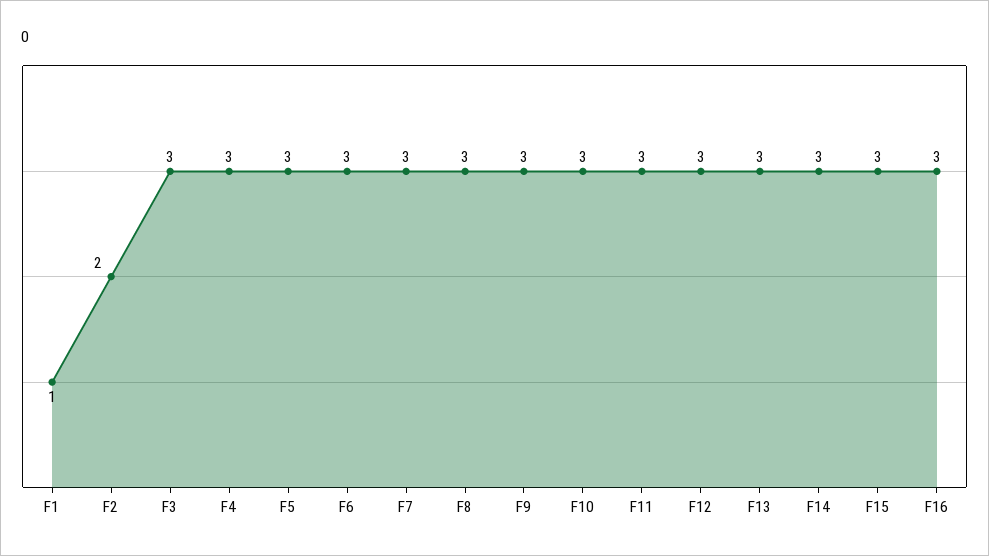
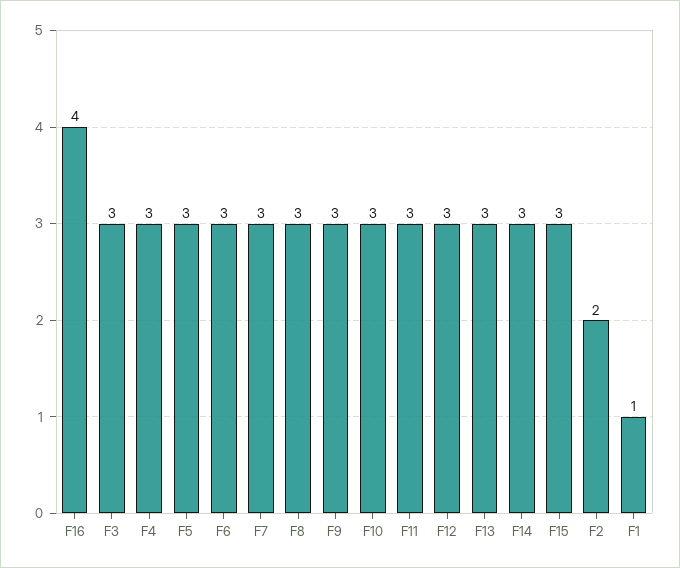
  {
    "F1": 1,
    "F2": 2,
    "F3": 3,
    "F4": 3,
    "F5": 3,
    "F6": 3,
    "F7": 3,
    "F8": 3,
    "F9": 3,
    "F10": 3,
    "F11": 3,
    "F12": 3,
    "F13": 3,
    "F14": 3,
    "F15": 3,
-   "F16": 3
+   "F16": 4
  }

